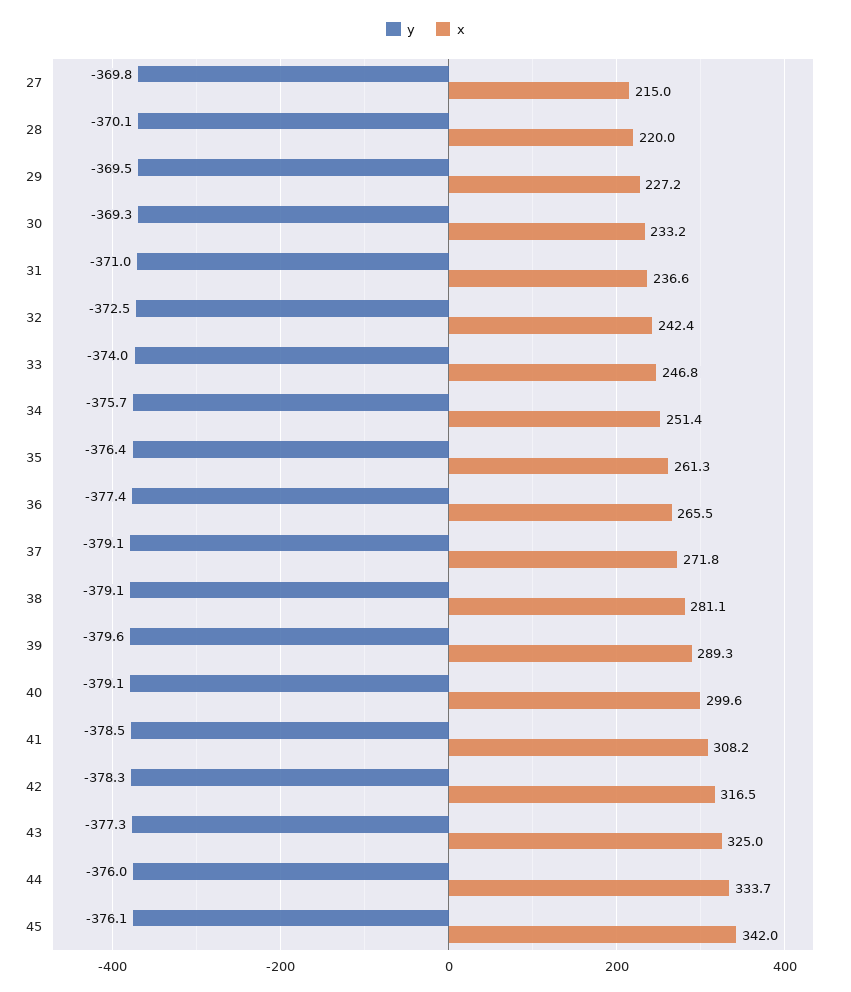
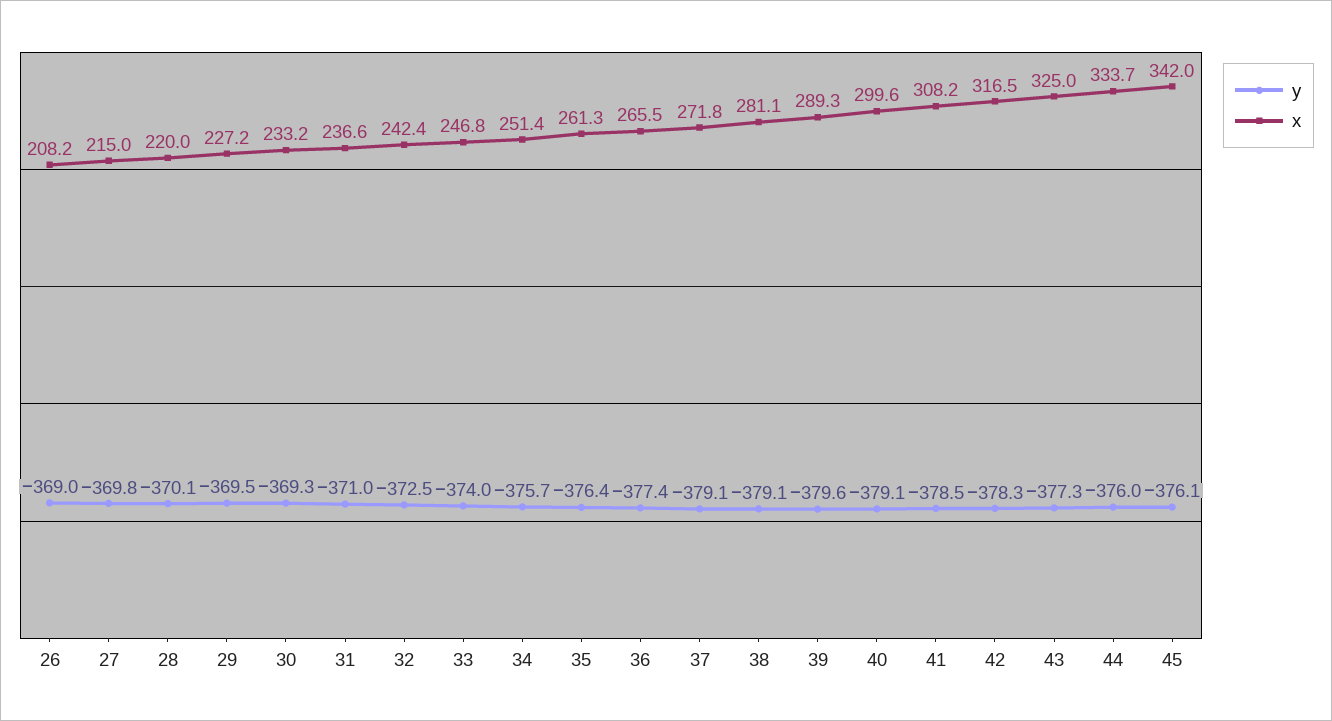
  {
    "y": {
      "27": -369.8,
      "28": -370.1,
      "29": -369.5,
      "30": -369.3,
      "31": -371,
      "32": -372.5,
      "33": -374,
      "34": -375.7,
      "35": -376.4,
      "36": -377.4,
      "37": -379.1,
      "38": -379.1,
      "39": -379.6,
      "40": -379.1,
      "41": -378.5,
      "42": -378.3,
      "43": -377.3,
      "44": -376,
-     "45": -376.1
+     "45": -376.1,
+     "26": -369
    },
    "x": {
      "27": 215,
      "28": 220,
      "29": 227.2,
      "30": 233.2,
      "31": 236.6,
      "32": 242.4,
      "33": 246.8,
      "34": 251.4,
      "35": 261.3,
      "36": 265.5,
      "37": 271.8,
      "38": 281.1,
      "39": 289.3,
      "40": 299.6,
      "41": 308.2,
      "42": 316.5,
      "43": 325,
      "44": 333.7,
-     "45": 342
+     "45": 342,
+     "26": 208.2
    }
  }

